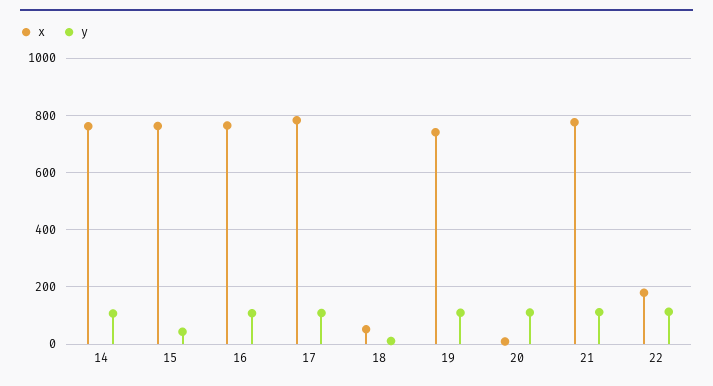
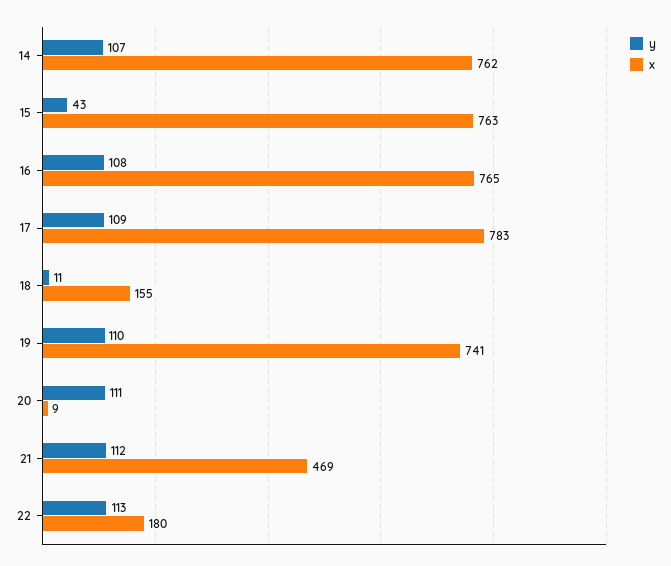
  {
    "x": {
      "14": 762,
      "15": 763,
      "16": 765,
      "17": 783,
-     "18": 50,
+     "18": 155,
      "19": 741,
      "20": 9,
-     "21": 775,
+     "21": 469,
      "22": 180
    },
    "y": {
      "14": 107,
      "15": 43,
      "16": 108,
      "17": 109,
      "18": 11,
      "19": 110,
      "20": 111,
      "21": 112,
      "22": 113
    }
  }

